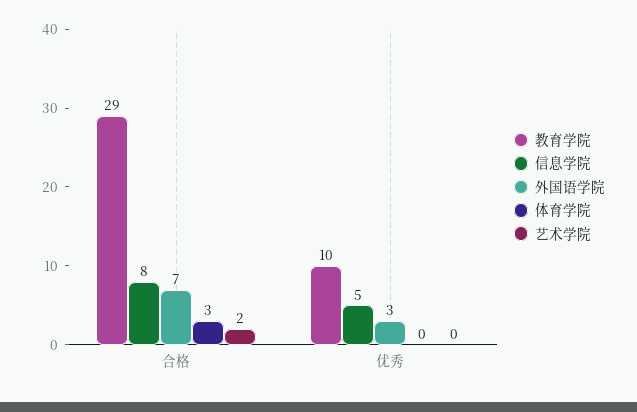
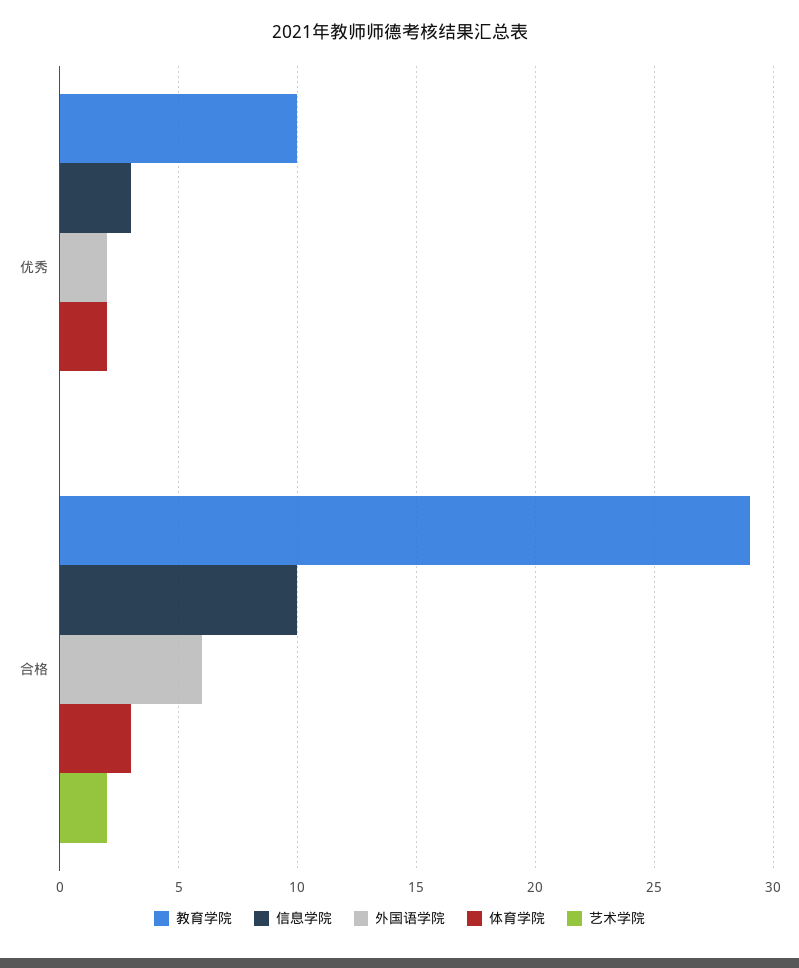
  {
    "教育学院": {
      "合格": 29,
      "优秀": 10
    },
    "信息学院": {
-     "合格": 8,
+     "合格": 10,
-     "优秀": 5
+     "优秀": 3
    },
    "外国语学院": {
-     "合格": 7,
+     "合格": 6,
-     "优秀": 3
+     "优秀": 2
    },
    "体育学院": {
      "合格": 3,
-     "优秀": 0
+     "优秀": 2
    },
    "艺术学院": {
      "合格": 2,
      "优秀": 0
    }
  }

